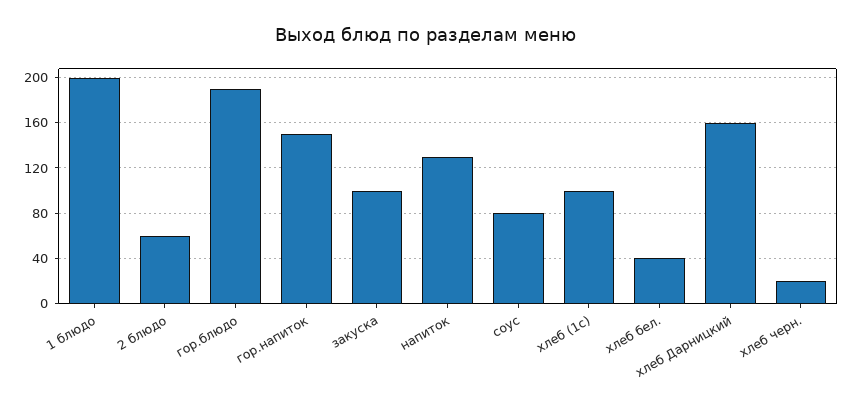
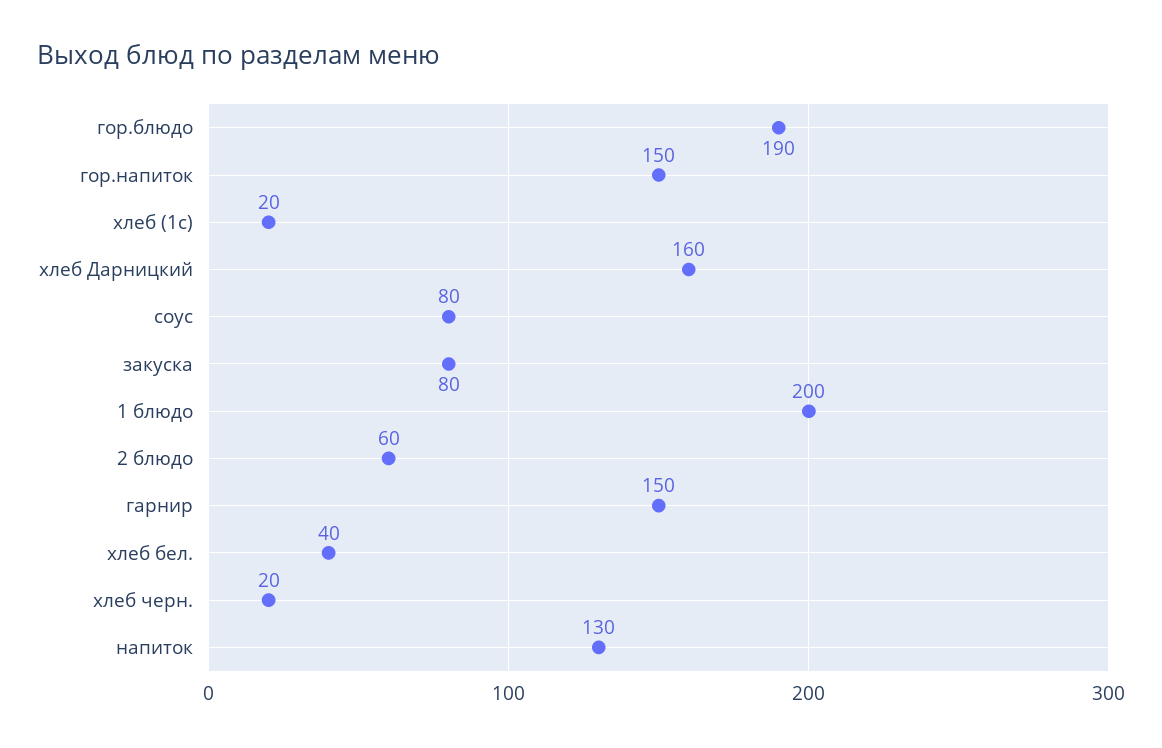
  {
    "1 блюдо": 200,
    "2 блюдо": 60,
    "гор.блюдо": 190,
    "гор.напиток": 150,
-   "закуска": 100,
+   "закуска": 80,
    "напиток": 130,
    "соус": 80,
-   "хлеб (1с)": 100,
+   "хлеб (1с)": 20,
    "хлеб бел.": 40,
    "хлеб Дарницкий": 160,
-   "хлеб черн.": 20
+   "хлеб черн.": 20,
+   "гарнир": 150
  }

